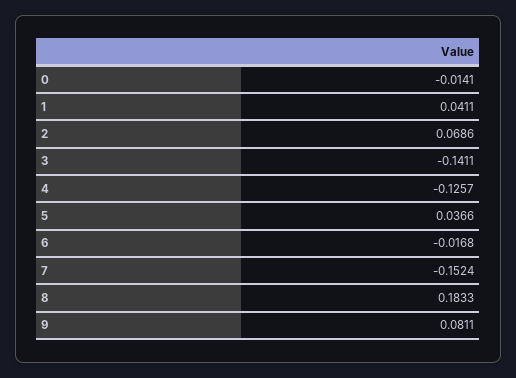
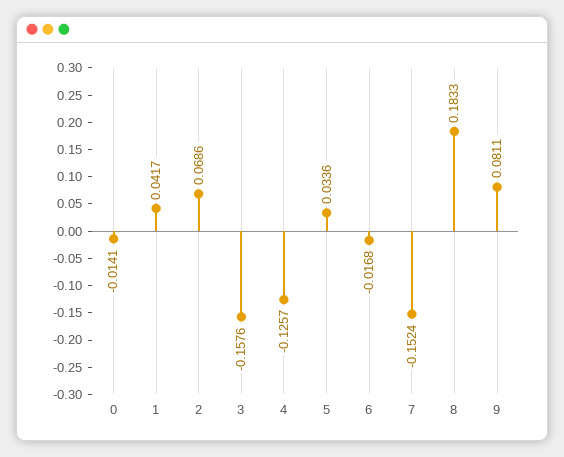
  {
    "0": -0.0141,
-   "1": 0.0411,
+   "1": 0.0417,
    "2": 0.0686,
-   "3": -0.1411,
+   "3": -0.1576,
    "4": -0.1257,
-   "5": 0.0366,
+   "5": 0.0336,
    "6": -0.0168,
    "7": -0.1524,
    "8": 0.1833,
    "9": 0.0811
  }

